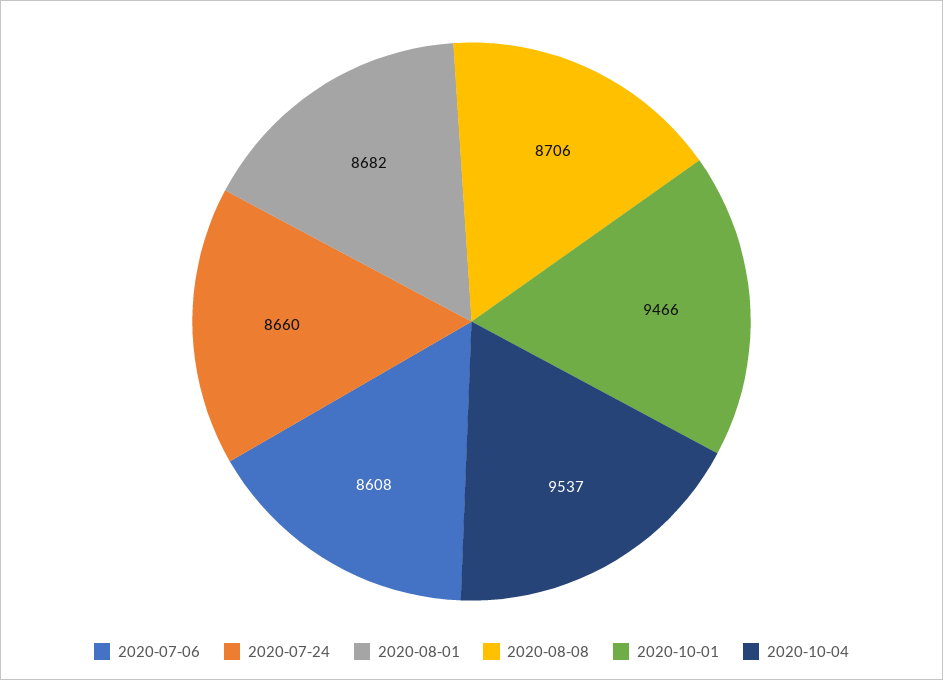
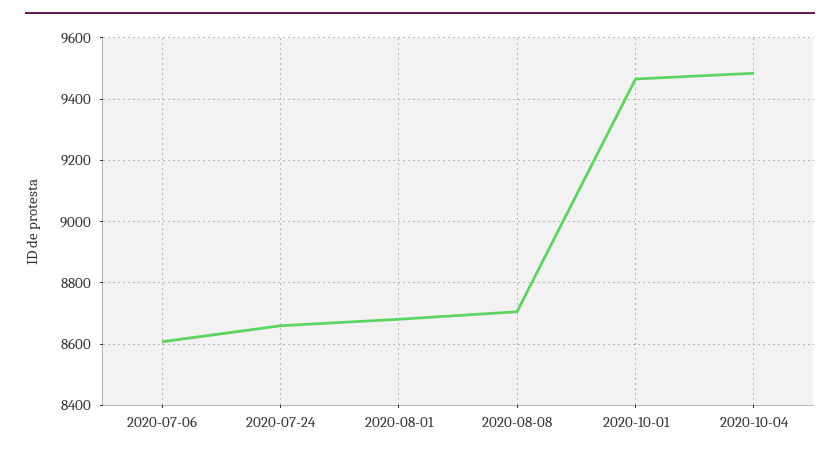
  {
    "2020-07-06": 8608,
    "2020-07-24": 8660,
    "2020-08-01": 8682,
    "2020-08-08": 8706,
    "2020-10-01": 9466,
-   "2020-10-04": 9537
+   "2020-10-04": 9480
  }

